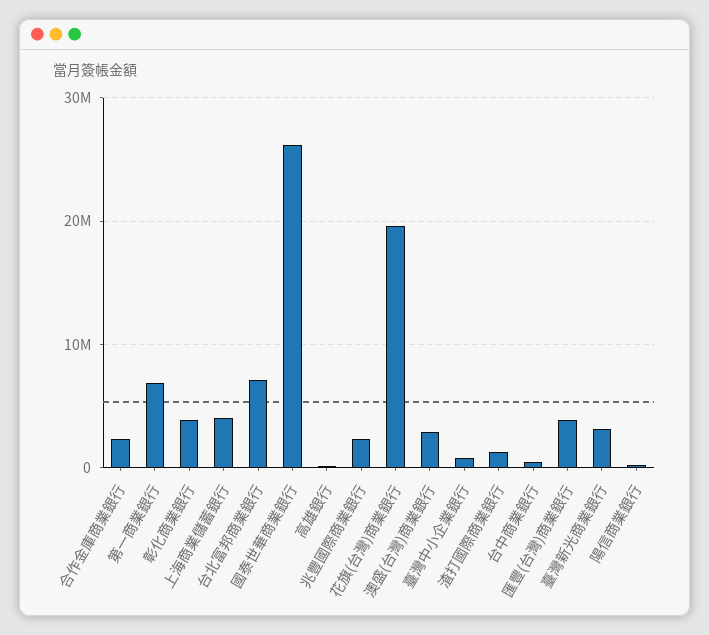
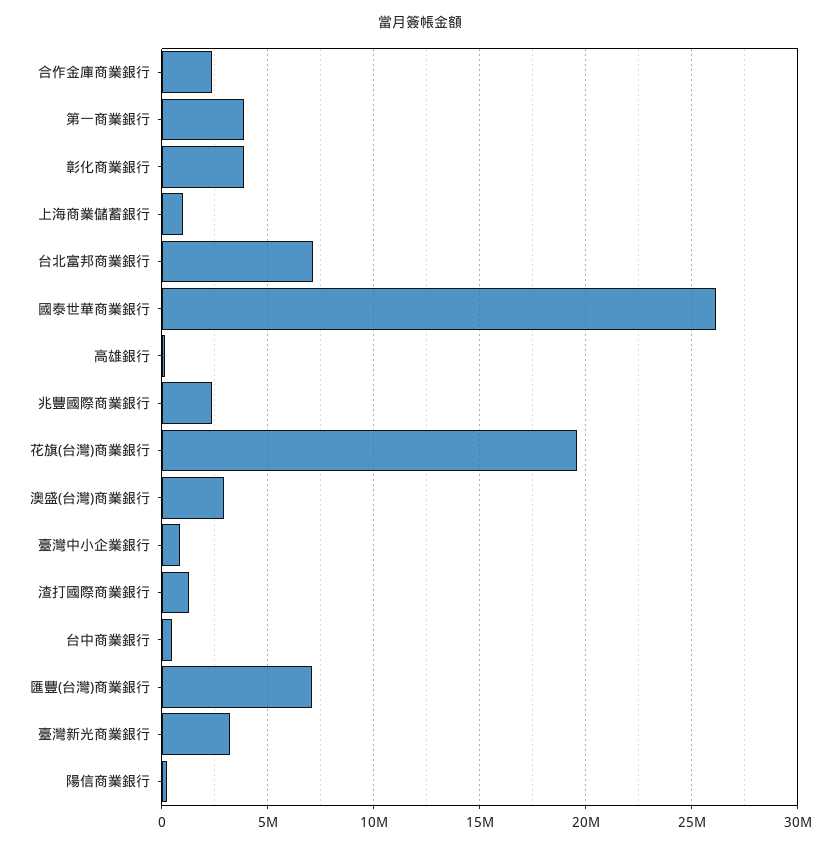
  {
    "合作金庫商業銀行": 2500000,
-   "第一商業銀行": 7000000,
+   "第一商業銀行": 4000000,
    "彰化商業銀行": 4000000,
-   "上海商業儲蓄銀行": 4000000,
+   "上海商業儲蓄銀行": 1000000,
    "台北富邦商業銀行": 7000000,
    "國泰世華商業銀行": 26000000,
    "高雄銀行": 0,
    "兆豐國際商業銀行": 2500000,
    "花旗(台灣)商業銀行": 19500000,
    "澳盛(台灣)商業銀行": 3000000,
    "臺灣中小企業銀行": 1000000,
    "渣打國際商業銀行": 1500000,
    "台中商業銀行": 500000,
-   "匯豐(台灣)商業銀行": 4000000,
+   "匯豐(台灣)商業銀行": 7000000,
    "臺灣新光商業銀行": 3000000,
    "陽信商業銀行": 500000
  }

